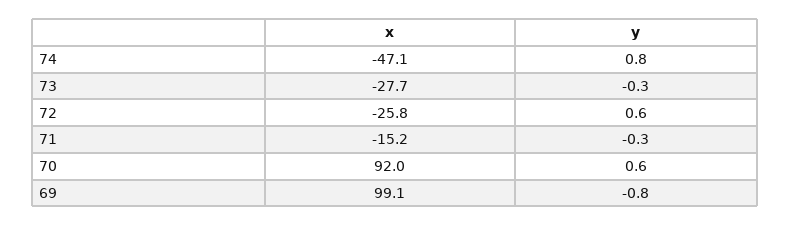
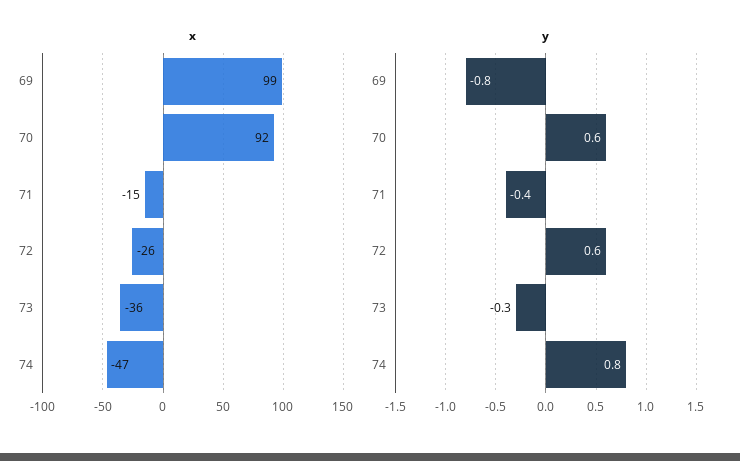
  {
    "x": {
      "74": -47.1,
-     "73": -27.7,
+     "73": -36,
      "72": -25.8,
      "71": -15.2,
      "70": 92,
      "69": 99.1
    },
    "y": {
      "74": 0.8,
      "73": -0.3,
      "72": 0.6,
-     "71": -0.3,
+     "71": -0.4,
      "70": 0.6,
      "69": -0.8
    }
  }

